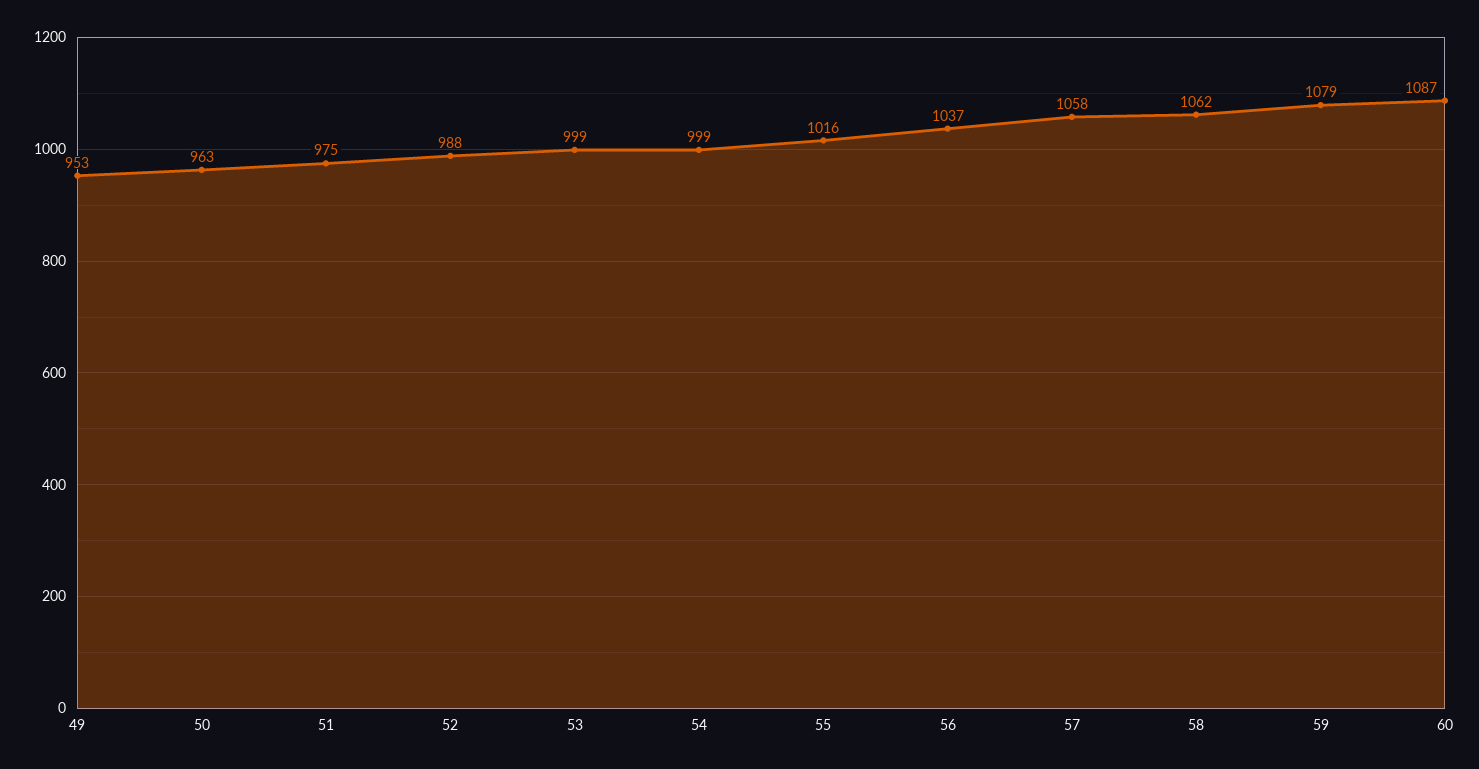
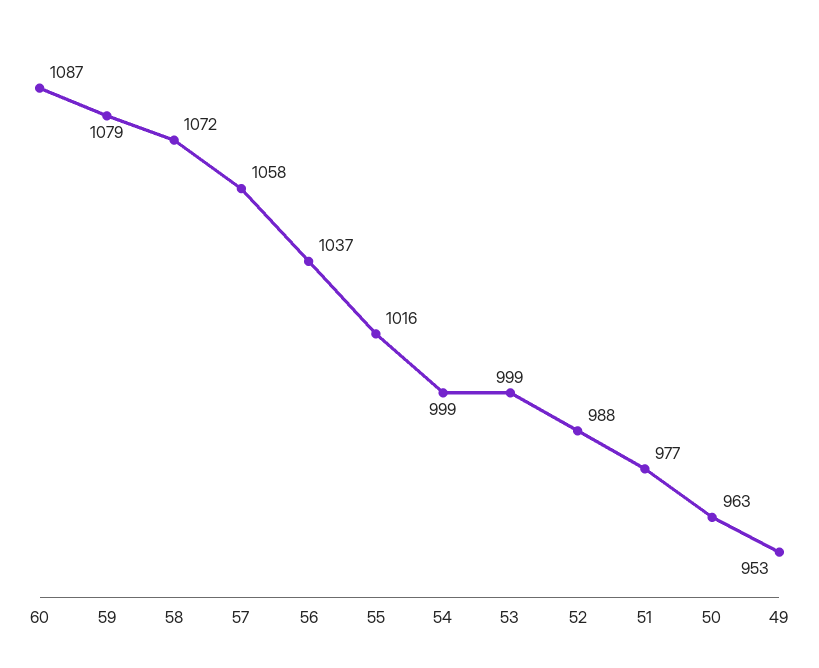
  {
    "49": 953,
    "50": 963,
-   "51": 975,
+   "51": 977,
    "52": 988,
    "53": 999,
    "54": 999,
    "55": 1016,
    "56": 1037,
    "57": 1058,
-   "58": 1062,
+   "58": 1072,
    "59": 1079,
    "60": 1087
  }

